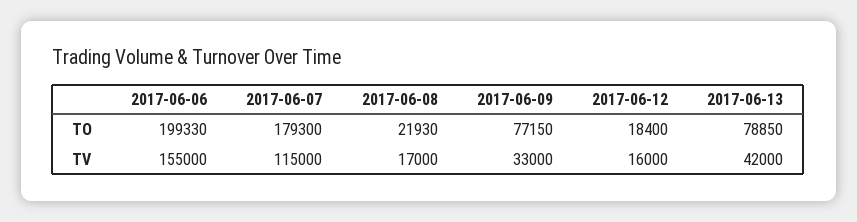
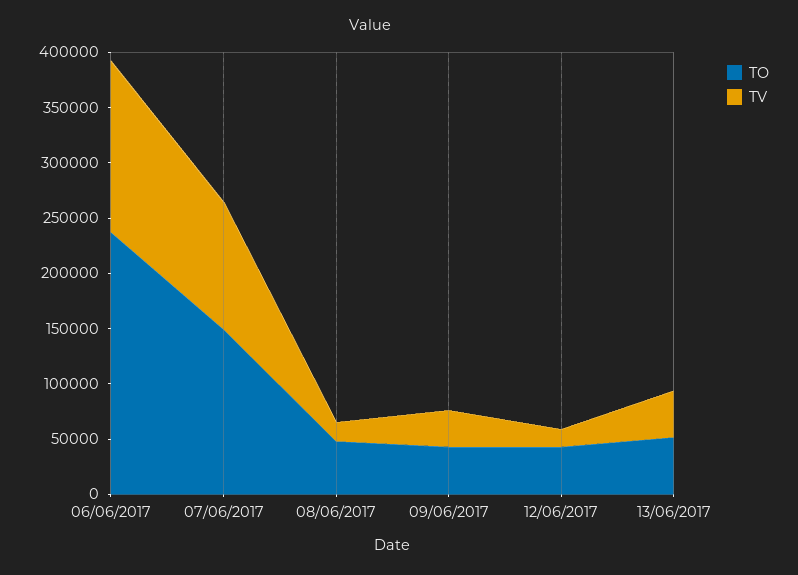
  {
    "TO": {
-     "2017-06-06": 199330,
+     "2017-06-06": 240000,
-     "2017-06-07": 179300,
+     "2017-06-07": 150000,
-     "2017-06-08": 21930,
+     "2017-06-08": 50000,
-     "2017-06-09": 77150,
+     "2017-06-09": 40000,
-     "2017-06-12": 18400,
+     "2017-06-12": 40000,
-     "2017-06-13": 78850
+     "2017-06-13": 50000
    },
    "TV": {
      "2017-06-06": 155000,
      "2017-06-07": 115000,
      "2017-06-08": 17000,
      "2017-06-09": 33000,
      "2017-06-12": 16000,
      "2017-06-13": 42000
    }
  }

